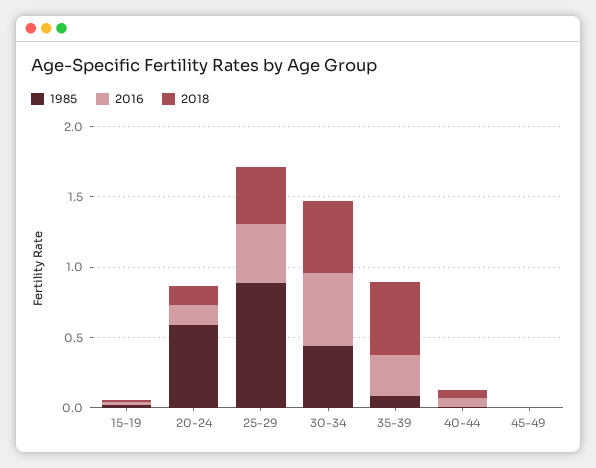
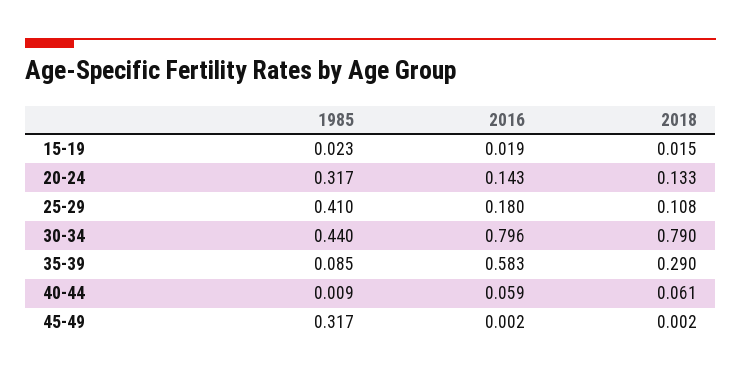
  {
    "1985": {
      "15-19": 0.023,
-     "20-24": 0.6,
+     "20-24": 0.317,
-     "25-29": 0.9,
+     "25-29": 0.41,
      "30-34": 0.44,
      "35-39": 0.085,
      "40-44": 0.009,
-     "45-49": 0
+     "45-49": 0.317
    },
    "2016": {
      "15-19": 0.019,
      "20-24": 0.143,
-     "25-29": 0.4,
+     "25-29": 0.18,
-     "30-34": 0.5,
+     "30-34": 0.796,
-     "35-39": 0.3,
+     "35-39": 0.583,
      "40-44": 0.059,
      "45-49": 0.002
    },
    "2018": {
      "15-19": 0.015,
      "20-24": 0.133,
-     "25-29": 0.4,
+     "25-29": 0.108,
-     "30-34": 0.5,
+     "30-34": 0.79,
-     "35-39": 0.5,
+     "35-39": 0.29,
      "40-44": 0.061,
      "45-49": 0.002
    }
  }

